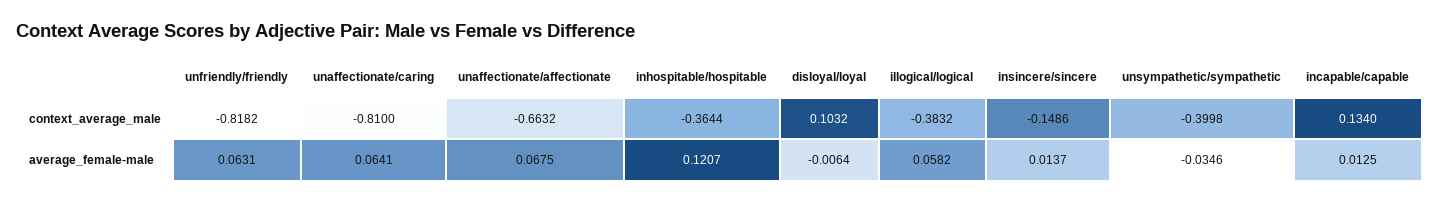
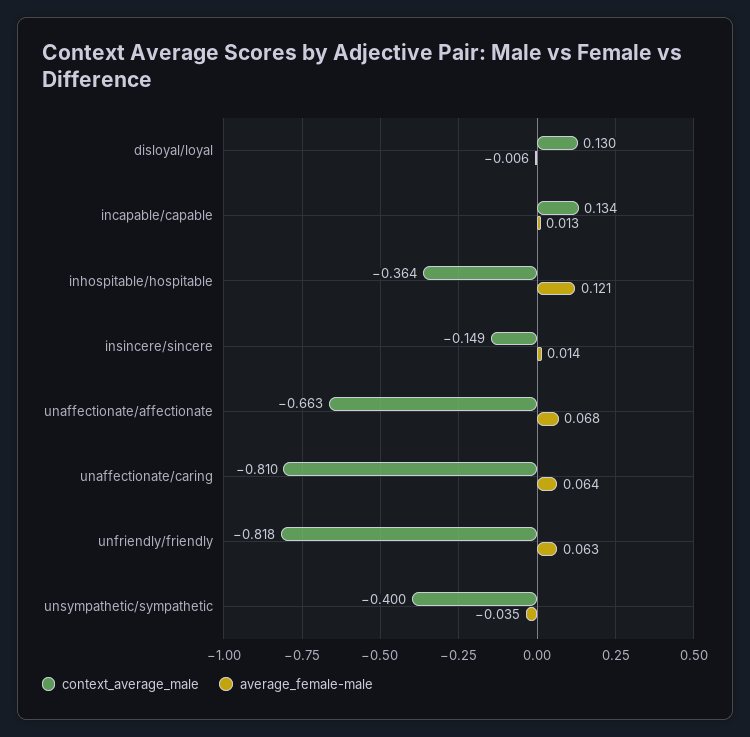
  {
    "context_average_male": {
      "unfriendly/friendly": -0.8182,
      "unaffectionate/caring": -0.81,
      "unaffectionate/affectionate": -0.6632,
      "inhospitable/hospitable": -0.3644,
-     "disloyal/loyal": 0.1032,
+     "disloyal/loyal": 0.13,
-     "illogical/logical": -0.3832,
      "insincere/sincere": -0.1486,
      "unsympathetic/sympathetic": -0.3998,
      "incapable/capable": 0.134
    },
    "average_female-male": {
      "unfriendly/friendly": 0.0631,
      "unaffectionate/caring": 0.0641,
      "unaffectionate/affectionate": 0.0675,
      "inhospitable/hospitable": 0.1207,
      "disloyal/loyal": -0.0064,
-     "illogical/logical": 0.0582,
      "insincere/sincere": 0.0137,
      "unsympathetic/sympathetic": -0.0346,
      "incapable/capable": 0.0125
    }
  }

